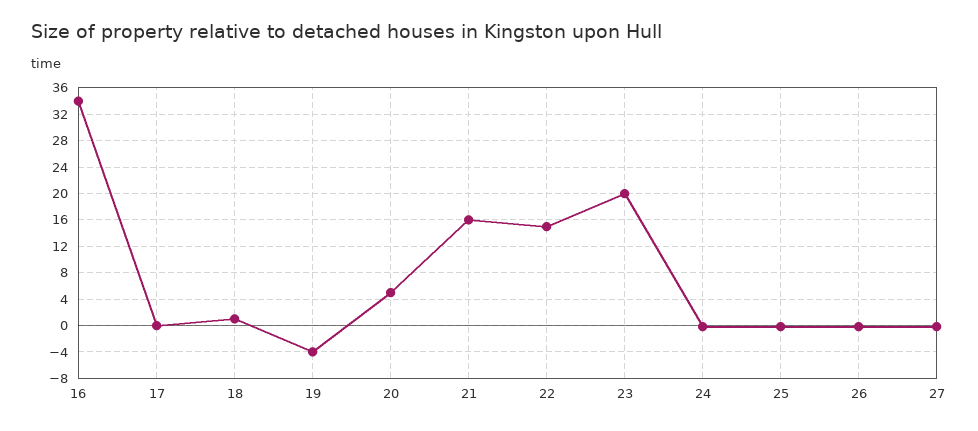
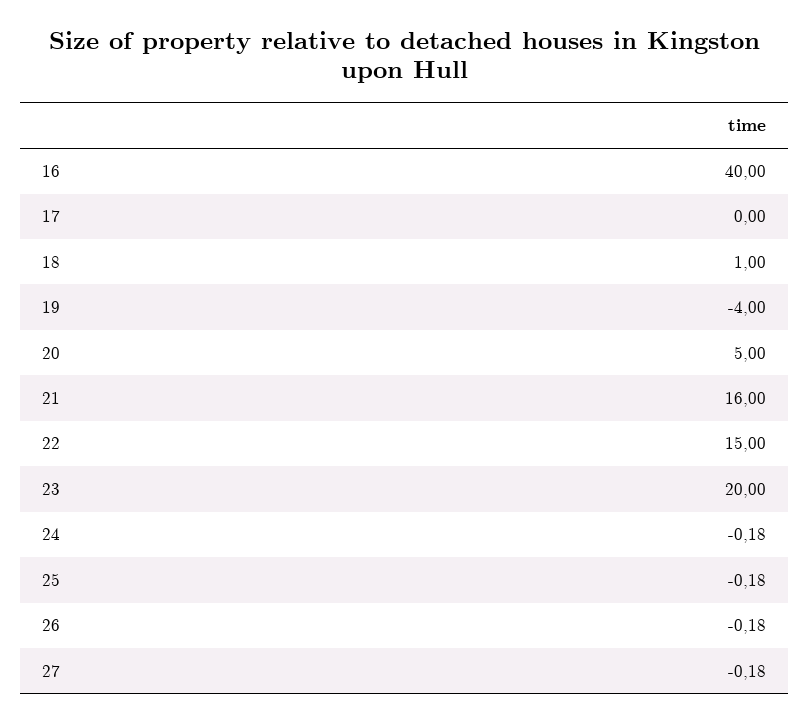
  {
-   "16": 34,
+   "16": 40,
    "17": 0,
    "18": 1,
    "19": -4,
    "20": 5,
    "21": 16,
    "22": 15,
    "23": 20,
    "24": -0.18,
    "25": -0.18,
    "26": -0.18,
    "27": -0.18
  }

